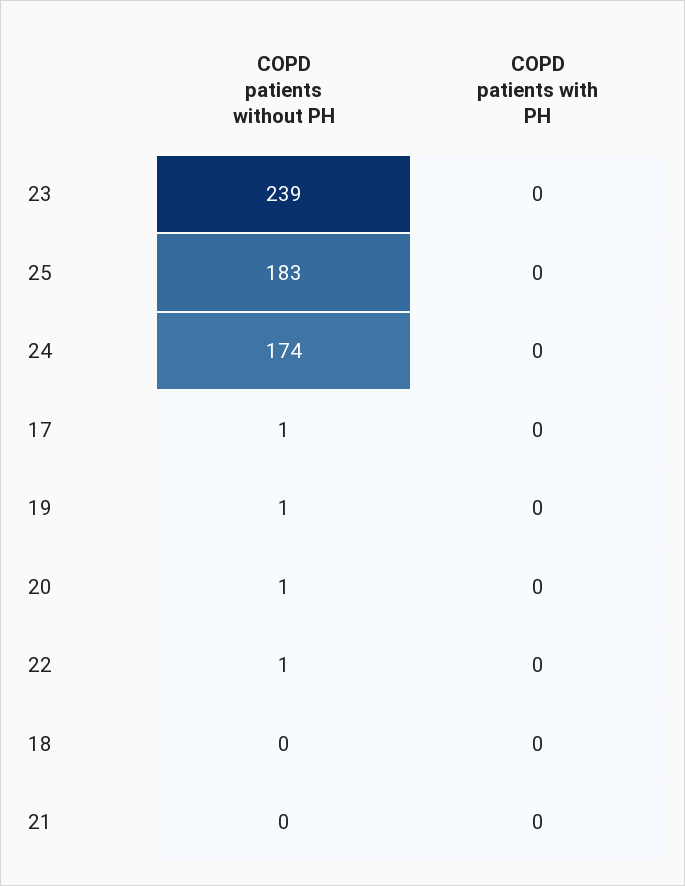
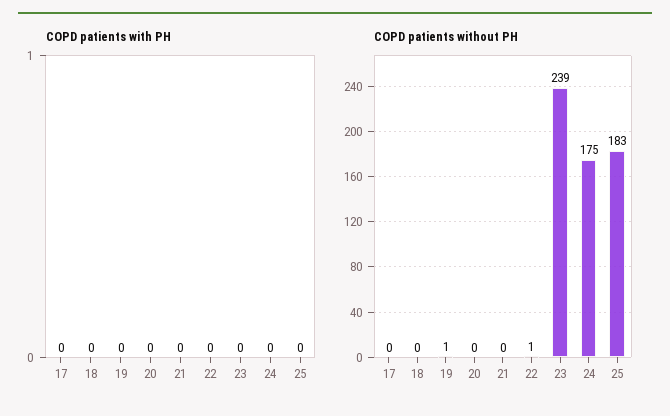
  {
    "COPD patients without PH": {
      "23": 239,
      "25": 183,
-     "24": 174,
+     "24": 175,
-     "17": 1,
+     "17": 0,
      "19": 1,
-     "20": 1,
+     "20": 0,
      "22": 1,
      "18": 0,
      "21": 0
    },
    "COPD patients with PH": {
      "23": 0,
      "25": 0,
      "24": 0,
      "17": 0,
      "19": 0,
      "20": 0,
      "22": 0,
      "18": 0,
      "21": 0
    }
  }

